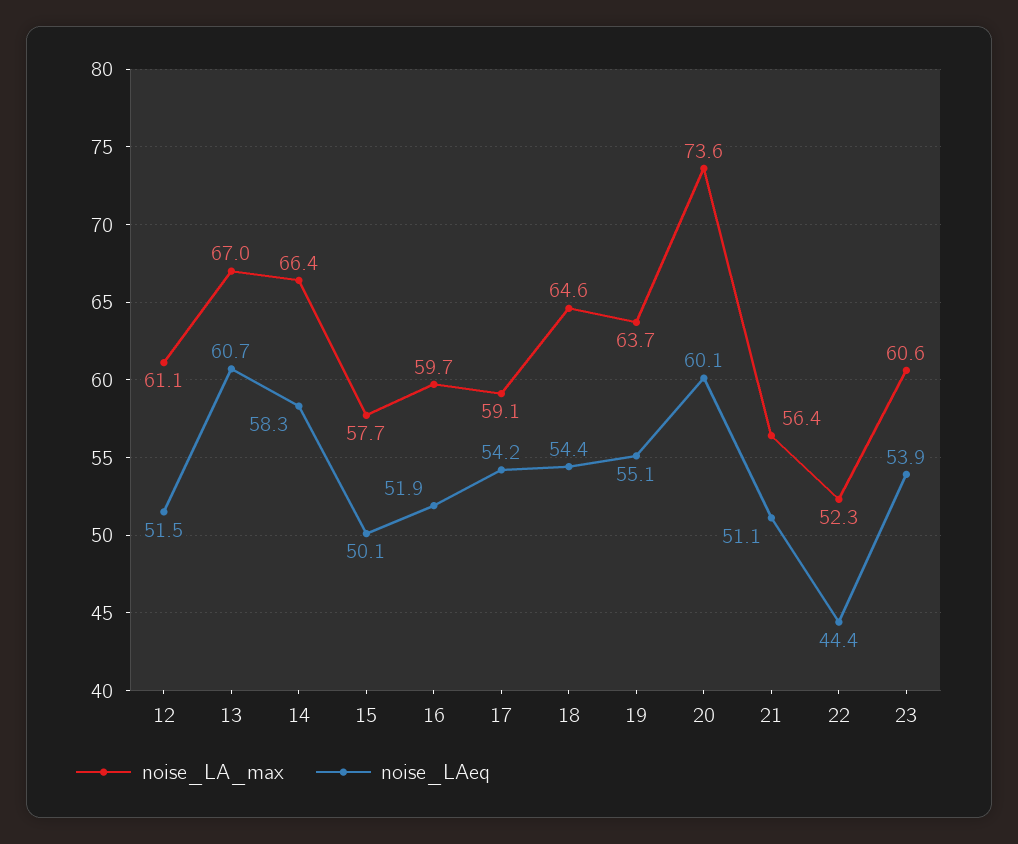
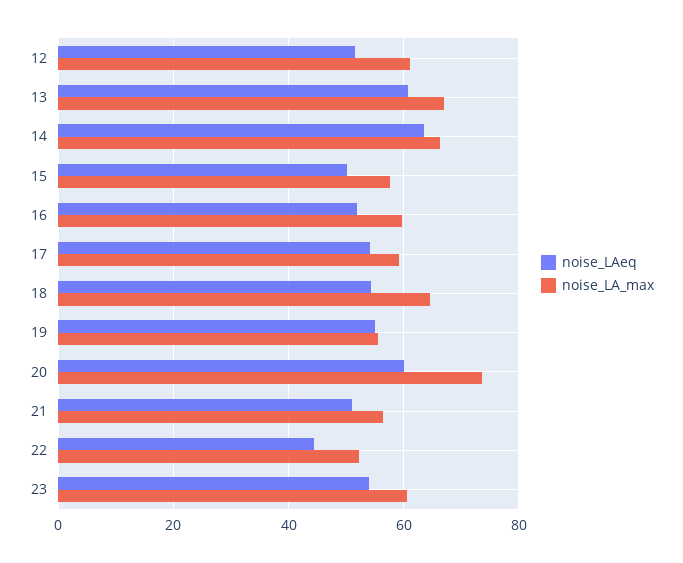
  {
    "noise_LA_max": {
      "12": 61.1,
      "13": 67,
      "14": 66.4,
      "15": 57.7,
      "16": 59.7,
      "17": 59.1,
      "18": 64.6,
-     "19": 63.7,
+     "19": 56,
      "20": 73.6,
      "21": 56.4,
      "22": 52.3,
      "23": 60.6
    },
    "noise_LAeq": {
      "12": 51.5,
      "13": 60.7,
-     "14": 58.3,
+     "14": 64,
      "15": 50.1,
      "16": 51.9,
      "17": 54.2,
      "18": 54.4,
      "19": 55.1,
      "20": 60.1,
      "21": 51.1,
      "22": 44.4,
      "23": 53.9
    }
  }

